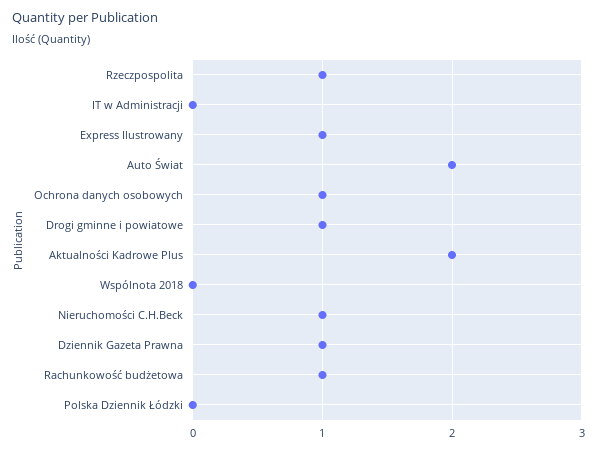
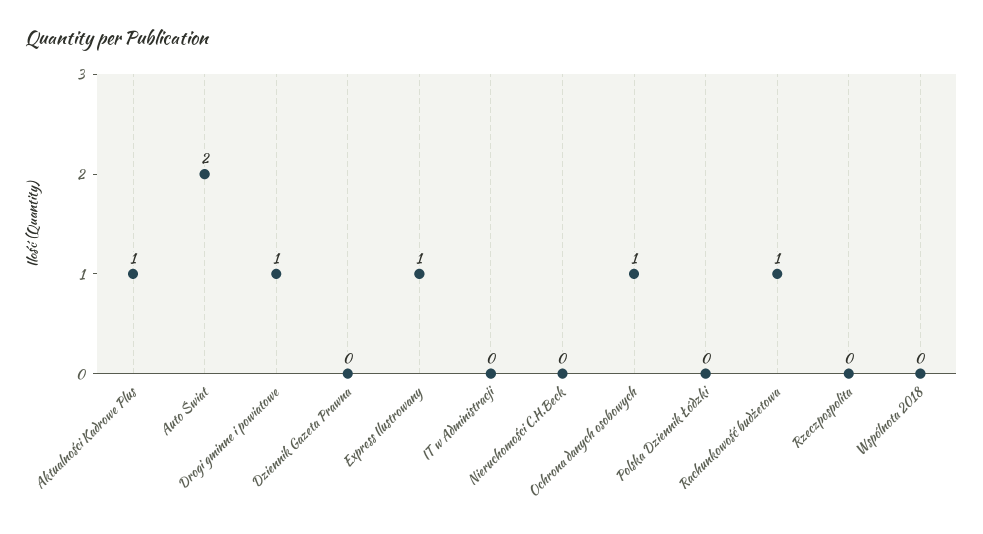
  {
-   "Rzeczpospolita": 1,
+   "Rzeczpospolita": 0,
    "IT w Administracji": 0,
    "Express Ilustrowany": 1,
    "Auto Świat": 2,
    "Ochrona danych osobowych": 1,
    "Drogi gminne i powiatowe": 1,
-   "Aktualności Kadrowe Plus": 2,
+   "Aktualności Kadrowe Plus": 1,
    "Wspólnota 2018": 0,
-   "Nieruchomości C.H.Beck": 1,
+   "Nieruchomości C.H.Beck": 0,
-   "Dziennik Gazeta Prawna": 1,
+   "Dziennik Gazeta Prawna": 0,
    "Rachunkowość budżetowa": 1,
    "Polska Dziennik Łódzki": 0
  }

